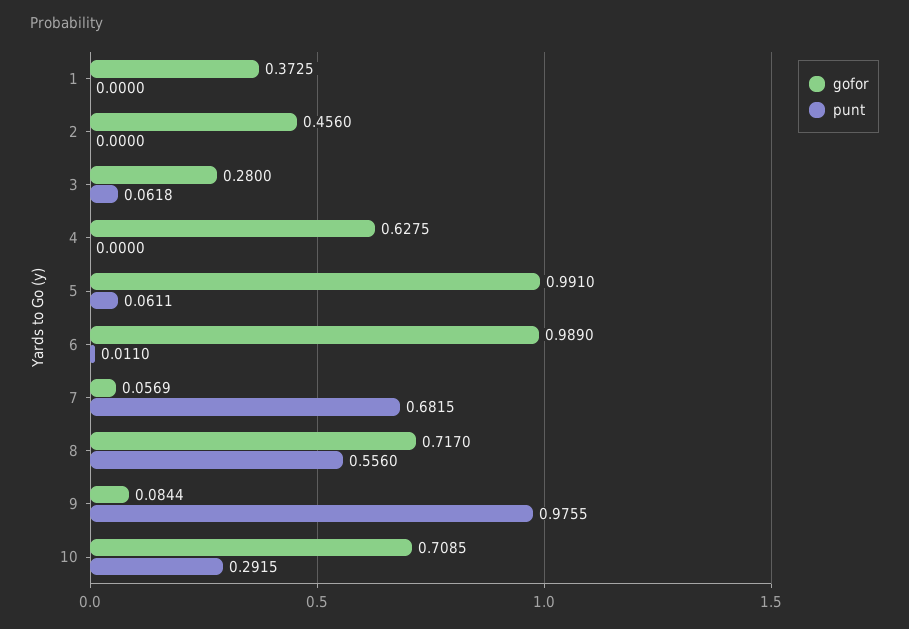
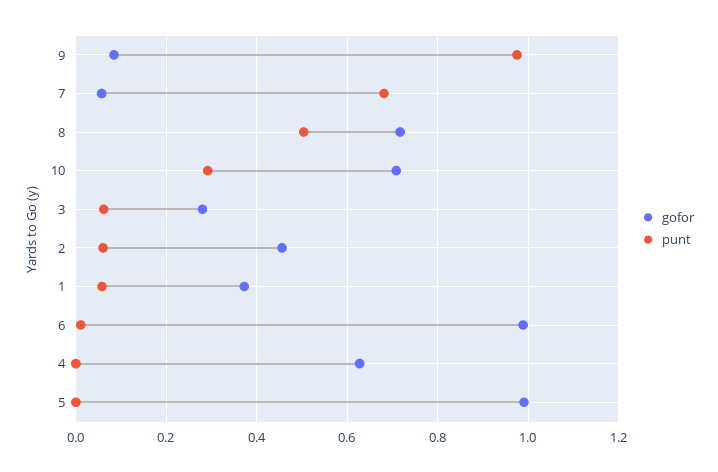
  {
    "gofor": {
      "1": 0.3725,
      "2": 0.456,
      "3": 0.28,
      "4": 0.6275,
      "5": 0.991,
      "6": 0.989,
      "7": 0.0569,
      "8": 0.717,
      "9": 0.0844,
      "10": 0.7085
    },
    "punt": {
-     "1": 0,
+     "1": 0.06,
-     "2": 0,
+     "2": 0.06,
      "3": 0.0618,
      "4": 0,
-     "5": 0.0611,
+     "5": 0,
      "6": 0.011,
      "7": 0.6815,
-     "8": 0.556,
+     "8": 0.5,
      "9": 0.9755,
      "10": 0.2915
    }
  }

